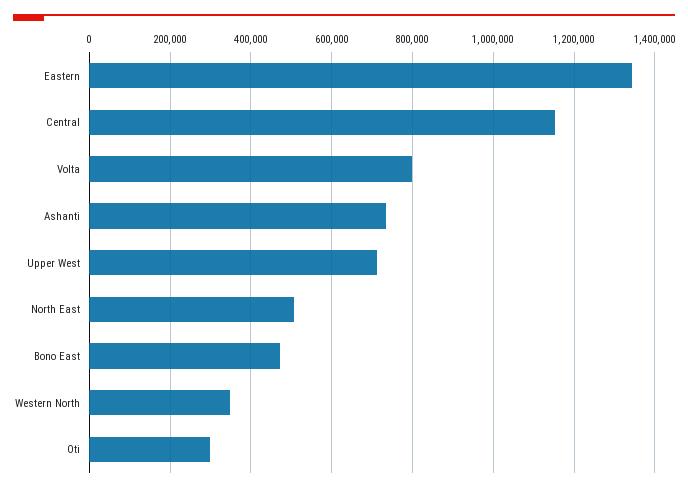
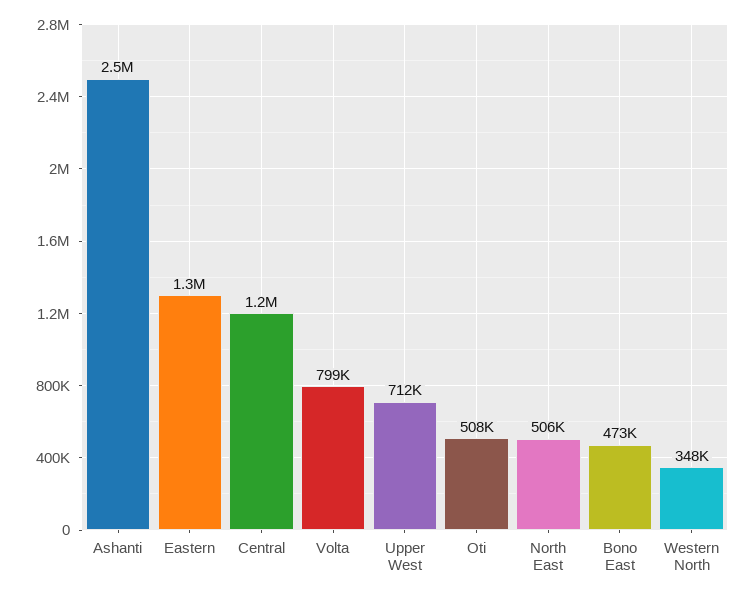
  {
    "Eastern": 1300000,
    "Central": 1200000,
    "Volta": 799000,
-   "Ashanti": 740000,
+   "Ashanti": 2500000,
    "Upper West": 712000,
    "North East": 506000,
    "Bono East": 473000,
    "Western North": 348000,
-   "Oti": 300000
+   "Oti": 508000
  }

